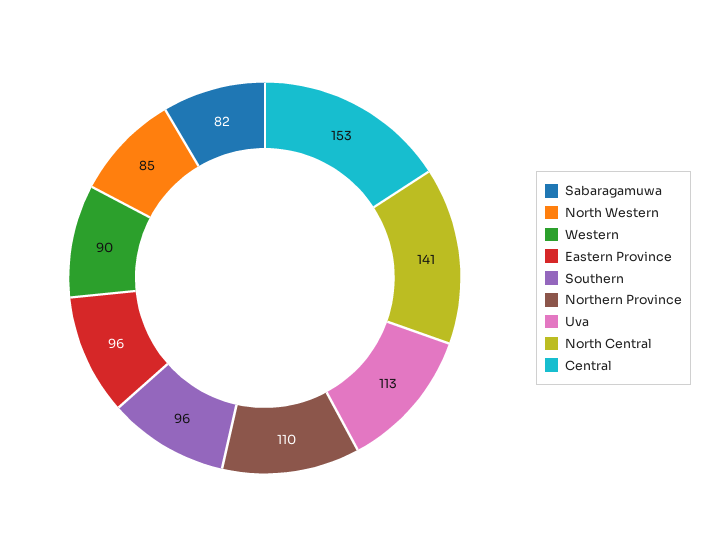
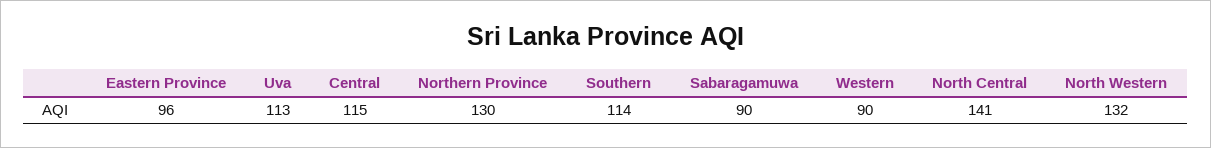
  {
-   "Sabaragamuwa": 82,
+   "Sabaragamuwa": 90,
-   "North Western": 85,
+   "North Western": 132,
    "Western": 90,
    "Eastern Province": 96,
-   "Southern": 96,
+   "Southern": 114,
-   "Northern Province": 110,
+   "Northern Province": 130,
    "Uva": 113,
    "North Central": 141,
-   "Central": 153
+   "Central": 115
  }

